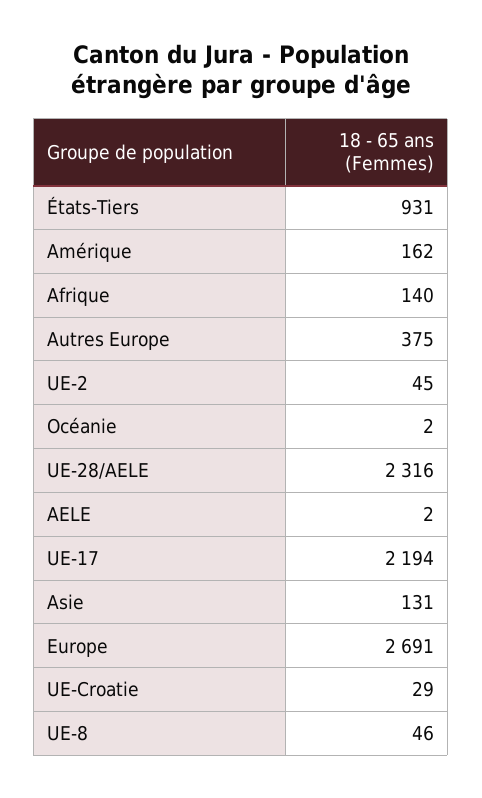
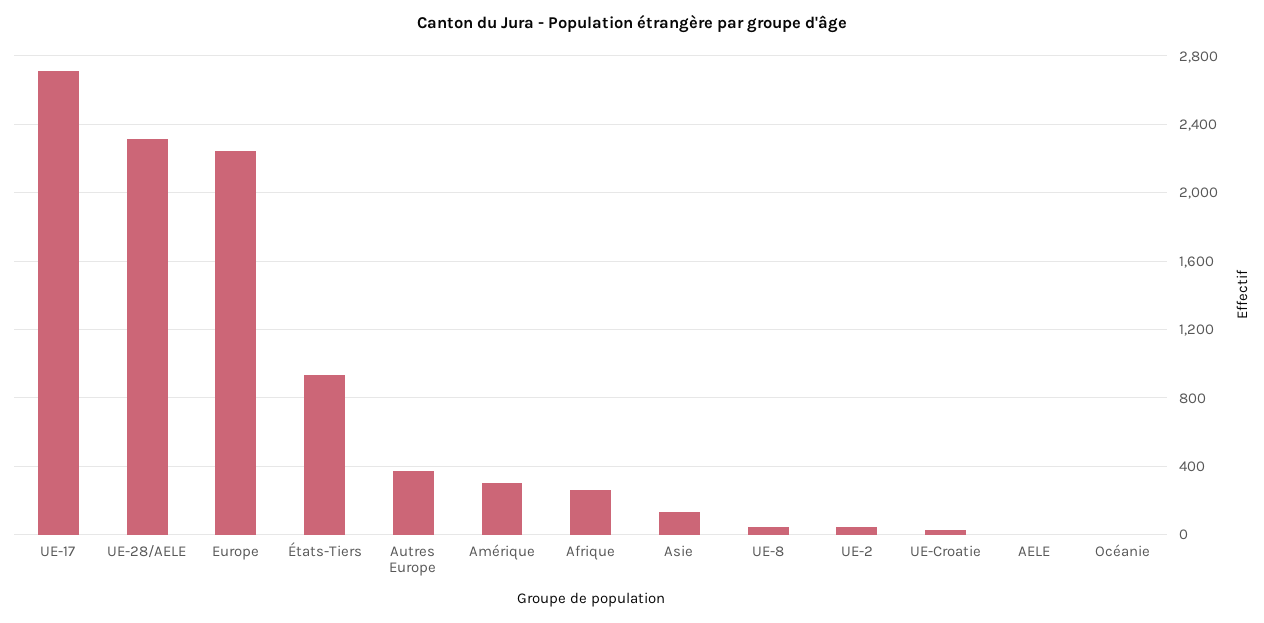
  {
    "États-Tiers": 931,
-   "Amérique": 162,
+   "Amérique": 300,
-   "Afrique": 140,
+   "Afrique": 250,
    "Autres Europe": 375,
    "UE-2": 45,
    "Océanie": 2,
    "UE-28/AELE": 2316,
    "AELE": 2,
-   "UE-17": 2194,
+   "UE-17": 2700,
    "Asie": 131,
-   "Europe": 2691,
+   "Europe": 2250,
    "UE-Croatie": 29,
    "UE-8": 46
  }

